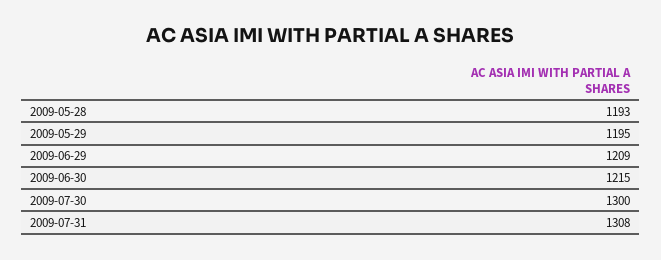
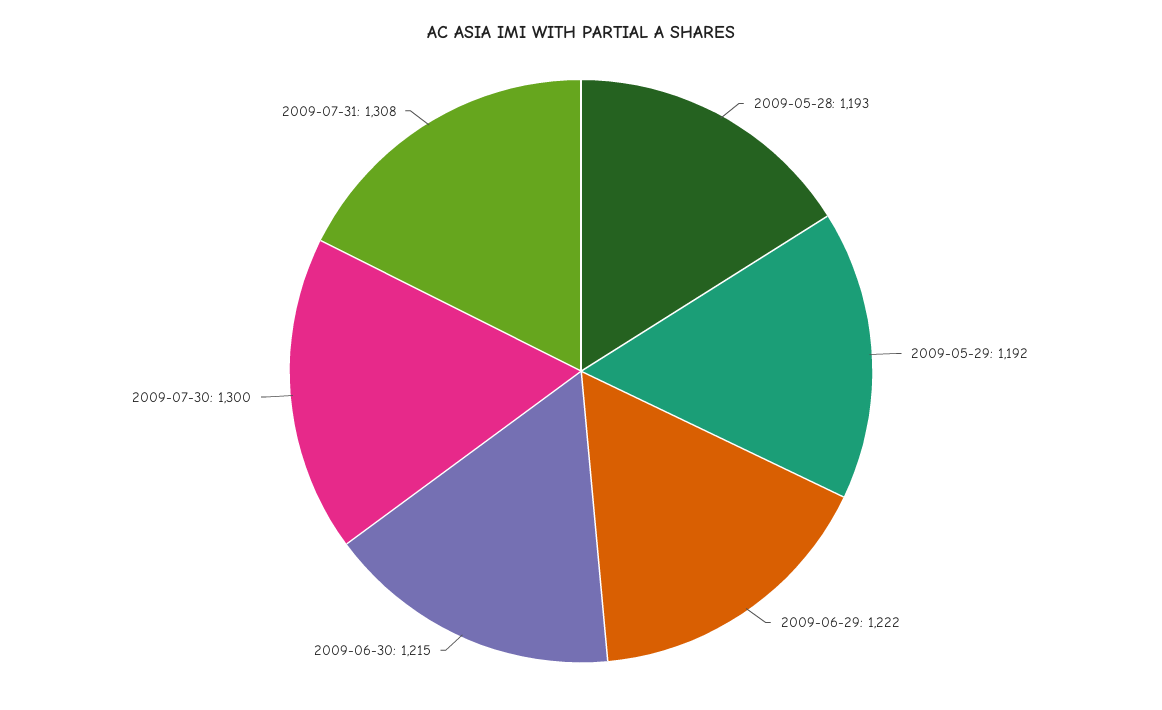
  {
    "2009-05-28": 1193,
-   "2009-05-29": 1195,
+   "2009-05-29": 1192,
-   "2009-06-29": 1209,
+   "2009-06-29": 1222,
    "2009-06-30": 1215,
    "2009-07-30": 1300,
    "2009-07-31": 1308
  }

